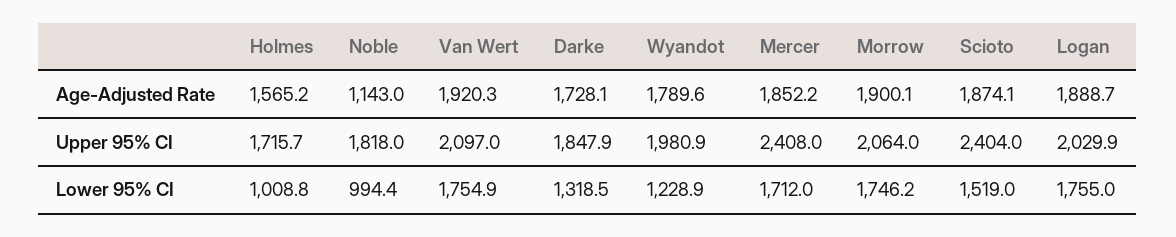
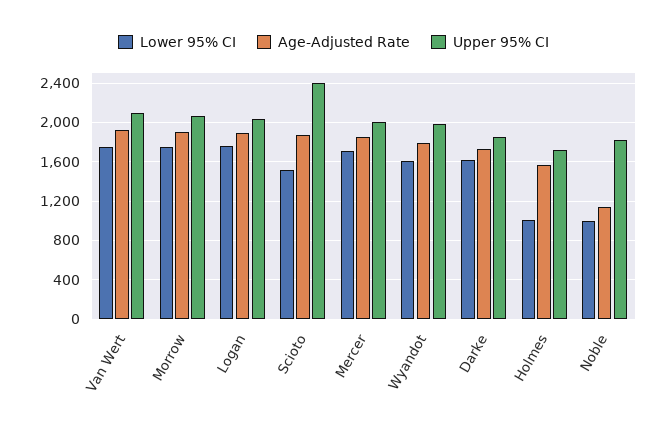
  {
    "Age-Adjusted Rate": {
      "Holmes": 1565.2,
      "Noble": 1143,
      "Van Wert": 1920.3,
      "Darke": 1728.1,
      "Wyandot": 1789.6,
      "Mercer": 1852.2,
      "Morrow": 1900.1,
      "Scioto": 1874.1,
      "Logan": 1888.7
    },
    "Upper 95% CI": {
      "Holmes": 1715.7,
      "Noble": 1818,
      "Van Wert": 2097,
      "Darke": 1847.9,
      "Wyandot": 1980.9,
-     "Mercer": 2408,
+     "Mercer": 2000,
      "Morrow": 2064,
      "Scioto": 2404,
      "Logan": 2029.9
    },
    "Lower 95% CI": {
      "Holmes": 1008.8,
      "Noble": 994.4,
      "Van Wert": 1754.9,
-     "Darke": 1318.5,
+     "Darke": 1600,
-     "Wyandot": 1228.9,
+     "Wyandot": 1600,
      "Mercer": 1712,
      "Morrow": 1746.2,
      "Scioto": 1519,
      "Logan": 1755
    }
  }

